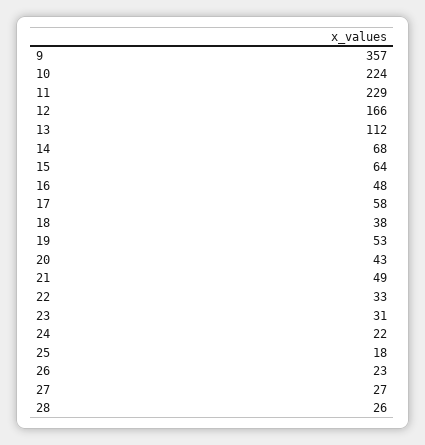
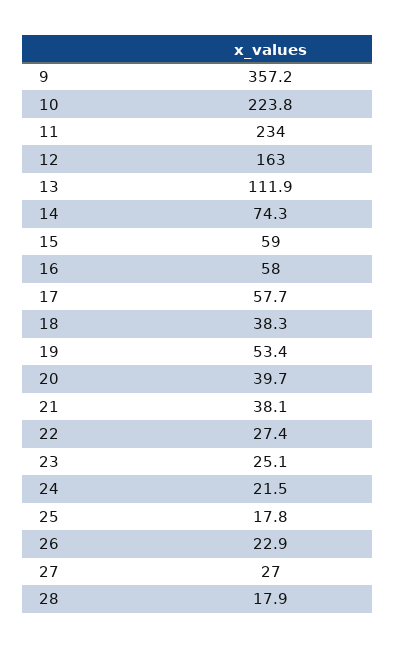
  {
    "9": 357.2,
    "10": 223.8,
-   "11": 229,
+   "11": 234,
-   "12": 166,
+   "12": 163,
    "13": 111.9,
-   "14": 68,
+   "14": 74.3,
-   "15": 64,
+   "15": 59,
-   "16": 48,
+   "16": 58,
    "17": 57.7,
    "18": 38.3,
    "19": 53.4,
-   "20": 43,
+   "20": 39.7,
-   "21": 49,
+   "21": 38.1,
-   "22": 33,
+   "22": 27.4,
-   "23": 31,
+   "23": 25.1,
    "24": 21.5,
    "25": 17.8,
    "26": 22.9,
    "27": 27,
-   "28": 26
+   "28": 17.9
  }

